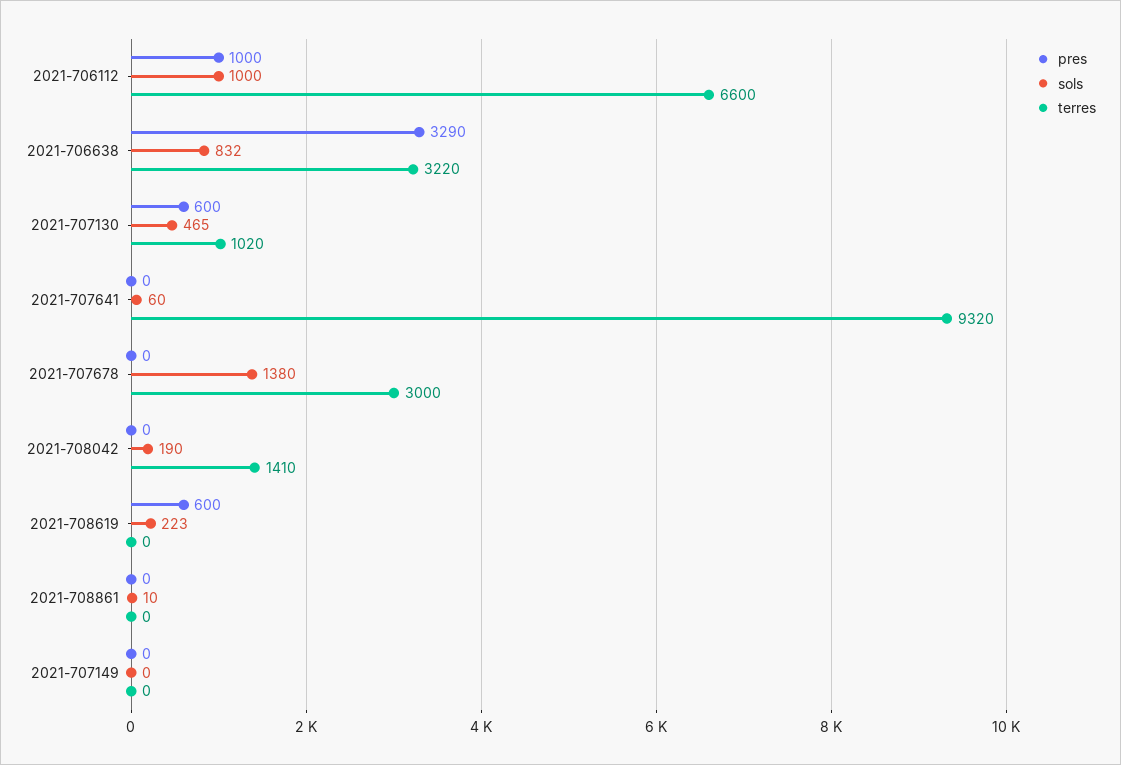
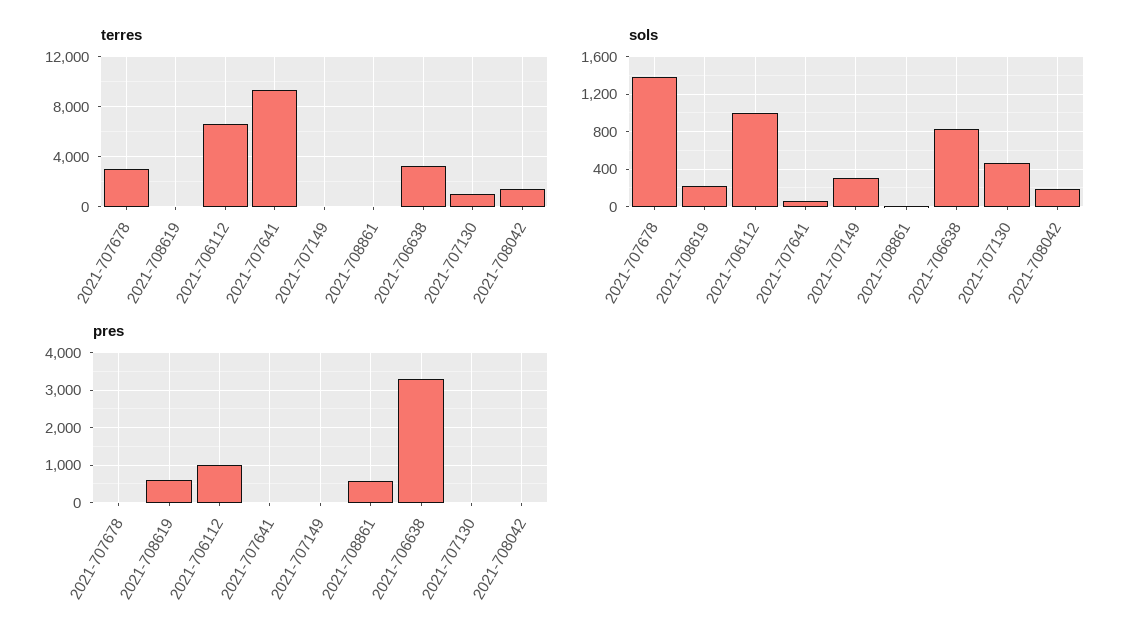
  {
    "pres": {
      "2021-706112": 1000,
      "2021-706638": 3290,
-     "2021-707130": 600,
+     "2021-707130": 0,
      "2021-707641": 0,
      "2021-707678": 0,
      "2021-708042": 0,
      "2021-708619": 600,
-     "2021-708861": 0,
+     "2021-708861": 600,
      "2021-707149": 0
    },
    "sols": {
      "2021-706112": 1000,
      "2021-706638": 832,
      "2021-707130": 465,
      "2021-707641": 60,
      "2021-707678": 1380,
      "2021-708042": 190,
      "2021-708619": 223,
      "2021-708861": 10,
-     "2021-707149": 0
+     "2021-707149": 300
    },
    "terres": {
      "2021-706112": 6600,
      "2021-706638": 3220,
      "2021-707130": 1020,
      "2021-707641": 9320,
      "2021-707678": 3000,
      "2021-708042": 1410,
      "2021-708619": 0,
      "2021-708861": 0,
      "2021-707149": 0
    }
  }

